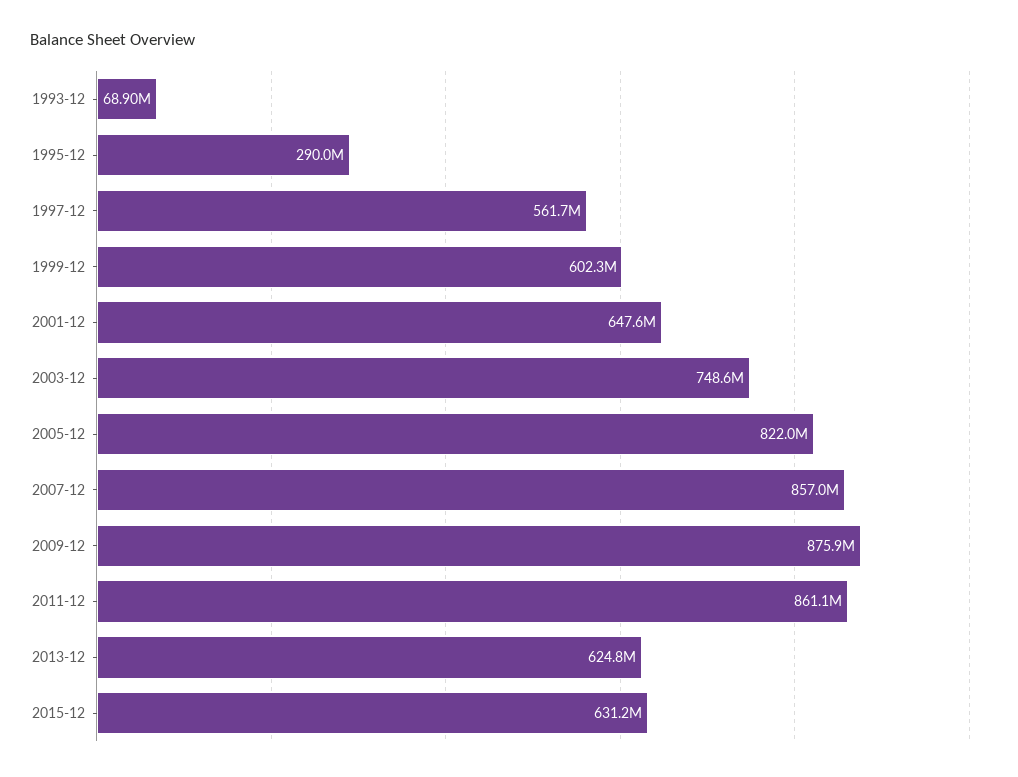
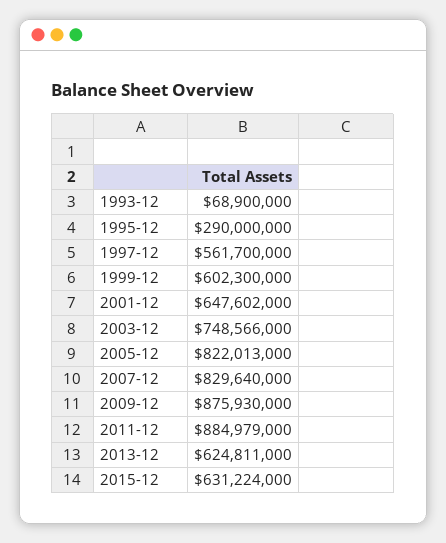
  {
    "1993-12": 68900000,
    "1995-12": 290000000,
    "1997-12": 561700000,
    "1999-12": 602300000,
    "2001-12": 647602000,
    "2003-12": 748566000,
    "2005-12": 822013000,
-   "2007-12": 857000000,
+   "2007-12": 829640000,
    "2009-12": 875930000,
-   "2011-12": 861100000,
+   "2011-12": 884979000,
    "2013-12": 624811000,
    "2015-12": 631224000
  }

